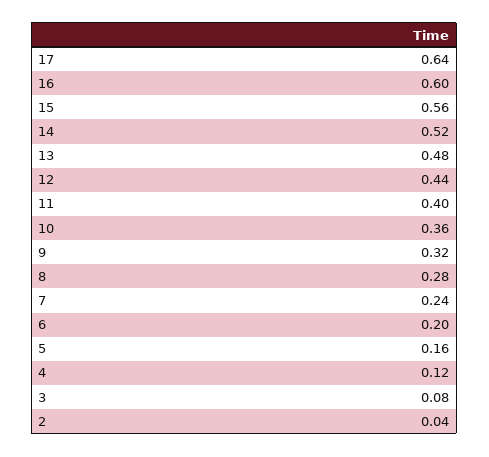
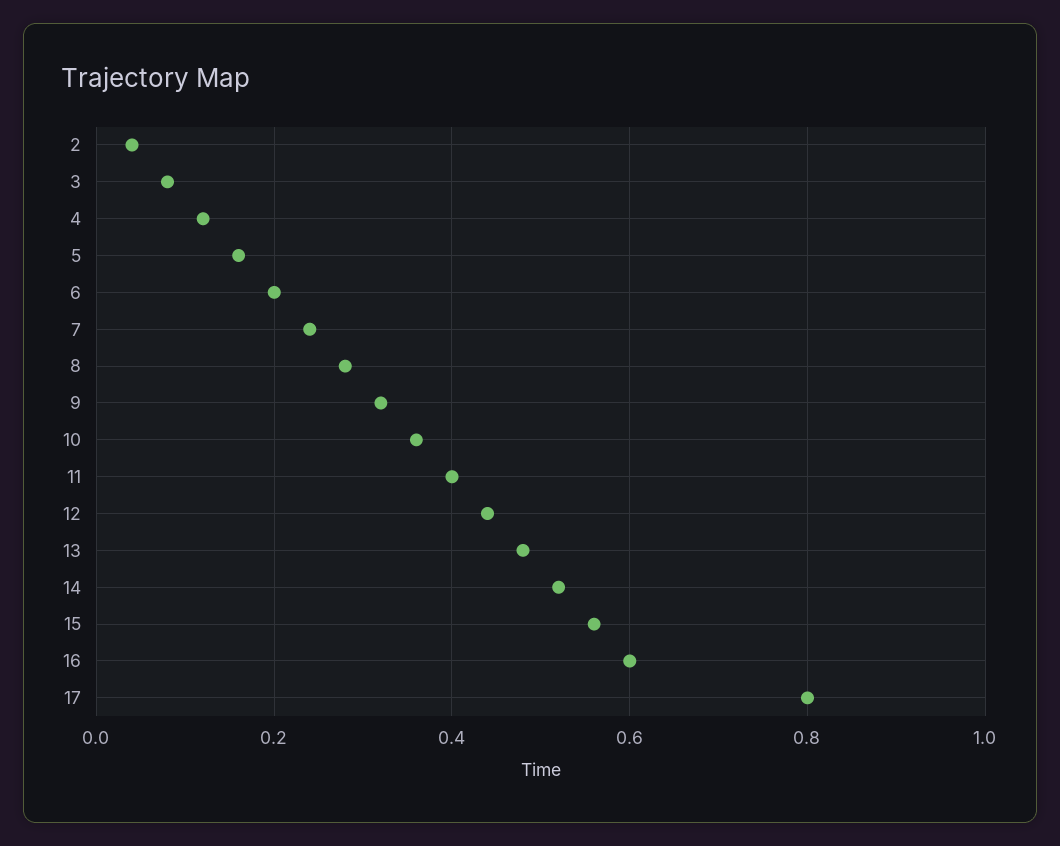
  {
-   "17": 0.64,
+   "17": 0.8,
    "16": 0.6,
    "15": 0.56,
    "14": 0.52,
    "13": 0.48,
    "12": 0.44,
    "11": 0.4,
    "10": 0.36,
    "9": 0.32,
    "8": 0.28,
    "7": 0.24,
    "6": 0.2,
    "5": 0.16,
    "4": 0.12,
    "3": 0.08,
    "2": 0.04
  }

